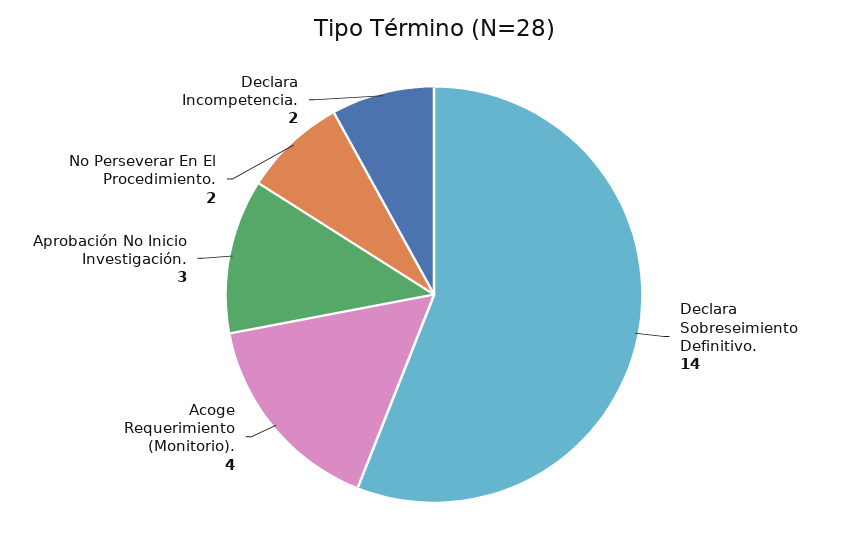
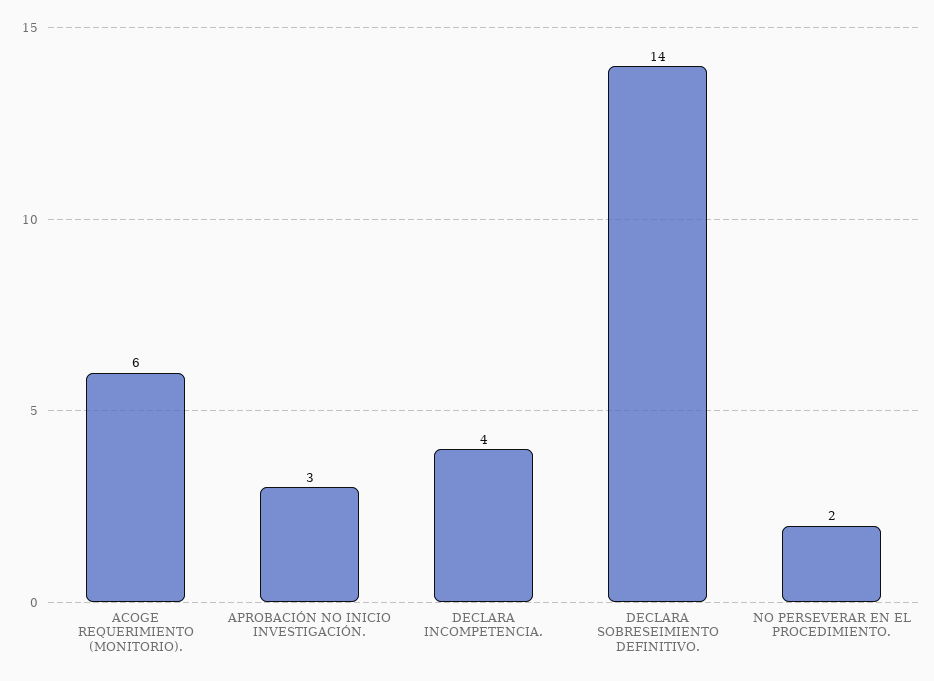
  {
    "Declara Sobreseimiento Definitivo.": 14,
-   "Acoge Requerimiento (Monitorio).": 4,
+   "Acoge Requerimiento (Monitorio).": 6,
    "Aprobación No Inicio Investigación.": 3,
    "No Perseverar En El Procedimiento.": 2,
-   "Declara Incompetencia.": 2
+   "Declara Incompetencia.": 4
  }

